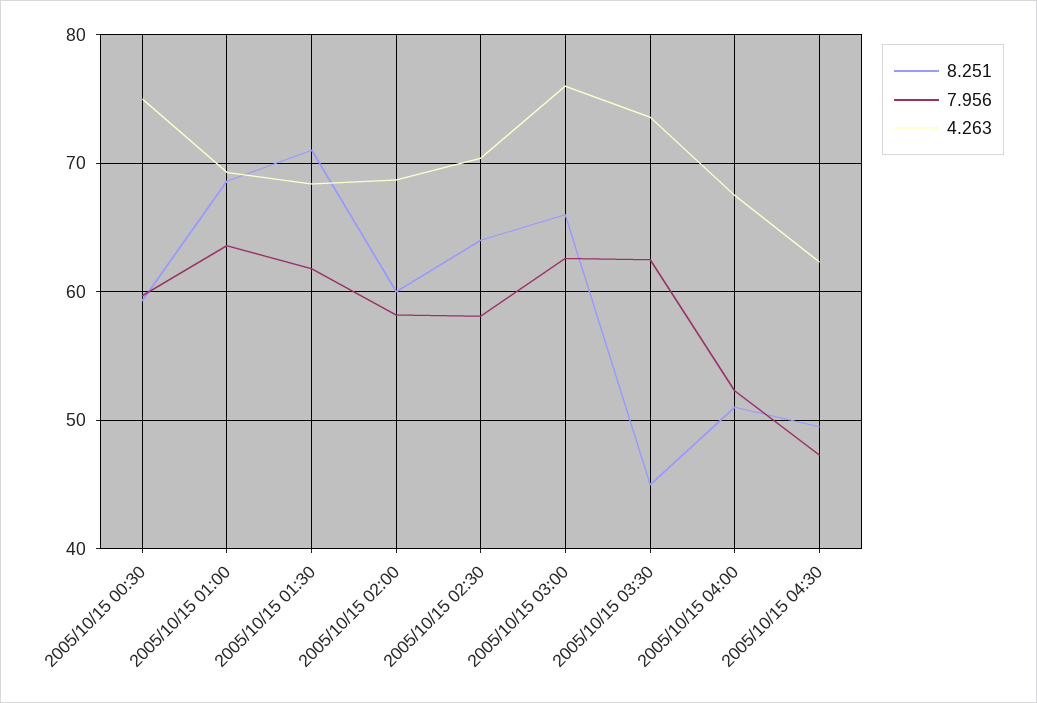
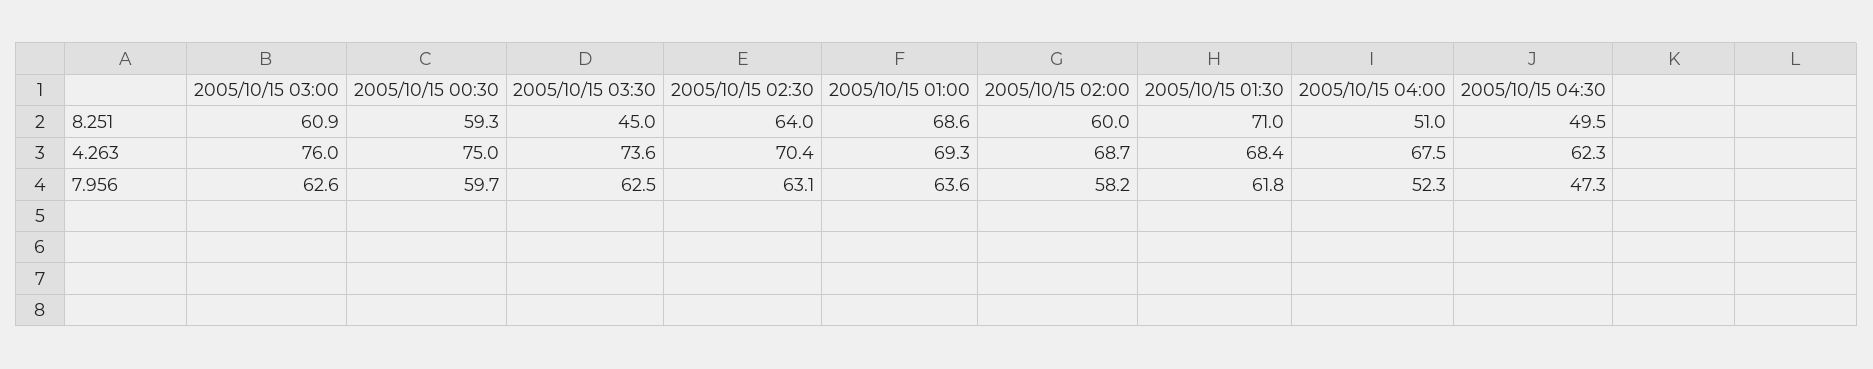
  {
    "8.251": {
      "2005/10/15 00:30": 59.3,
      "2005/10/15 01:00": 68.6,
      "2005/10/15 01:30": 71,
      "2005/10/15 02:00": 60,
      "2005/10/15 02:30": 64,
-     "2005/10/15 03:00": 66,
+     "2005/10/15 03:00": 60.9,
      "2005/10/15 03:30": 45,
      "2005/10/15 04:00": 51,
      "2005/10/15 04:30": 49.5
    },
    "7.956": {
      "2005/10/15 00:30": 59.7,
      "2005/10/15 01:00": 63.6,
      "2005/10/15 01:30": 61.8,
      "2005/10/15 02:00": 58.2,
-     "2005/10/15 02:30": 58,
+     "2005/10/15 02:30": 63.1,
      "2005/10/15 03:00": 62.6,
      "2005/10/15 03:30": 62.5,
      "2005/10/15 04:00": 52.3,
      "2005/10/15 04:30": 47.3
    },
    "4.263": {
      "2005/10/15 00:30": 75,
      "2005/10/15 01:00": 69.3,
      "2005/10/15 01:30": 68.4,
      "2005/10/15 02:00": 68.7,
      "2005/10/15 02:30": 70.4,
      "2005/10/15 03:00": 76,
      "2005/10/15 03:30": 73.6,
      "2005/10/15 04:00": 67.5,
      "2005/10/15 04:30": 62.3
    }
  }

